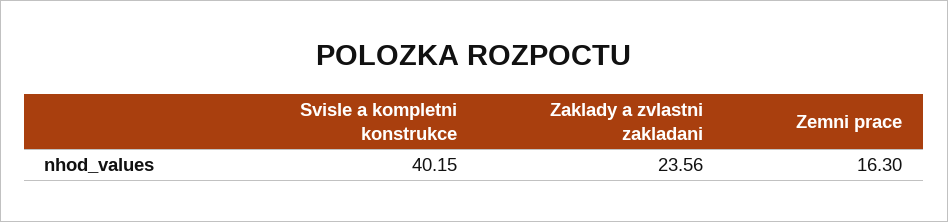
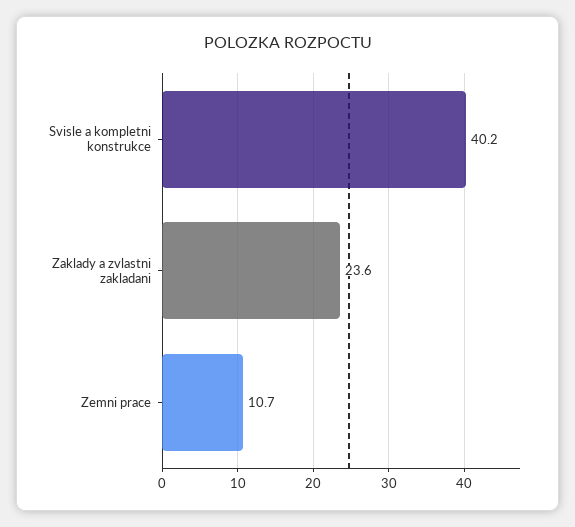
  {
    "Svisle a kompletni konstrukce": 40.15,
    "Zaklady a zvlastni zakladani": 23.56,
-   "Zemni prace": 16.3
+   "Zemni prace": 10.7
  }

